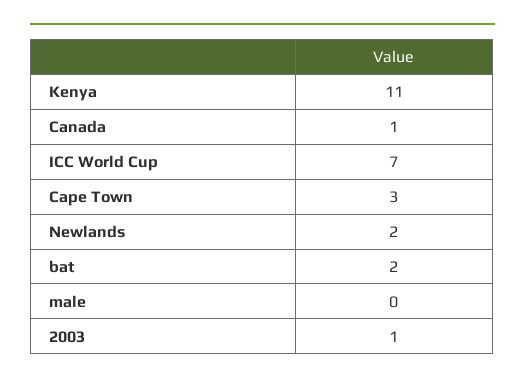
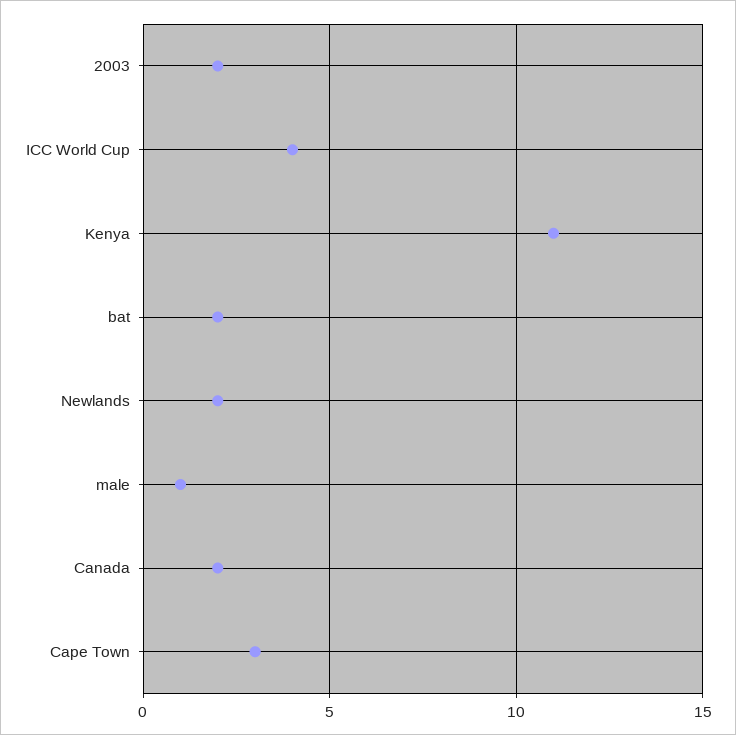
  {
    "Kenya": 11,
-   "Canada": 1,
+   "Canada": 2,
-   "ICC World Cup": 7,
+   "ICC World Cup": 4,
    "Cape Town": 3,
    "Newlands": 2,
    "bat": 2,
-   "male": 0,
+   "male": 1,
-   "2003": 1
+   "2003": 2
  }

